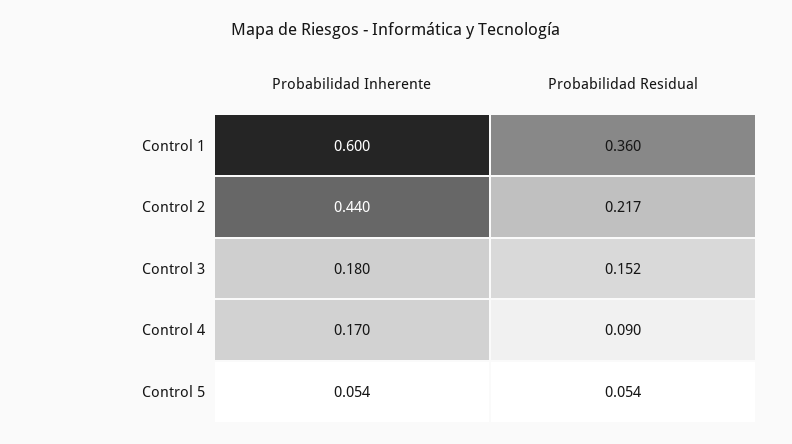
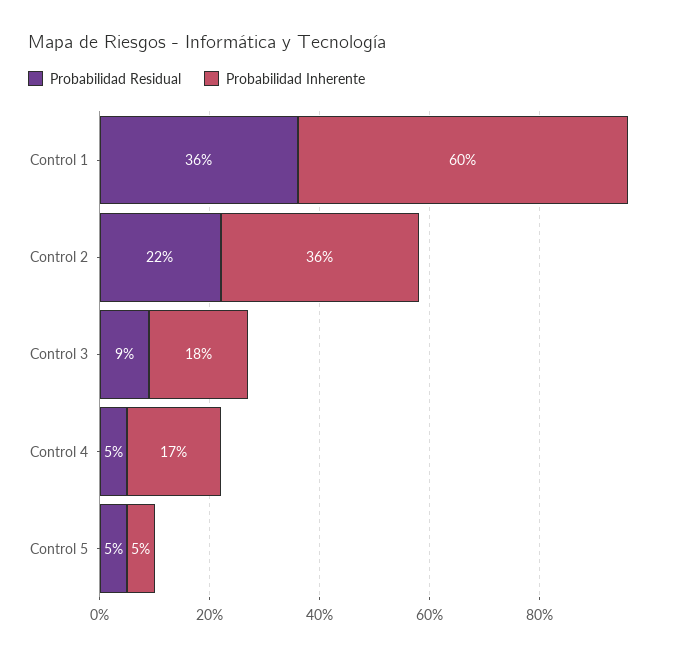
  {
    "Probabilidad Inherente": {
      "Control 1": 0.6,
-     "Control 2": 0.44,
+     "Control 2": 0.36,
      "Control 3": 0.18,
      "Control 4": 0.17,
      "Control 5": 0.054
    },
    "Probabilidad Residual": {
      "Control 1": 0.36,
      "Control 2": 0.217,
-     "Control 3": 0.152,
+     "Control 3": 0.09,
-     "Control 4": 0.09,
+     "Control 4": 0.05,
      "Control 5": 0.054
    }
  }

